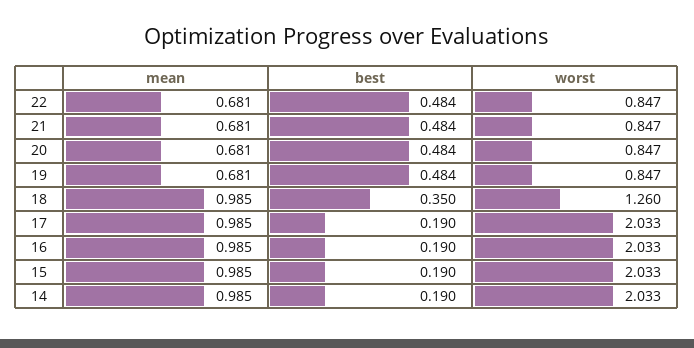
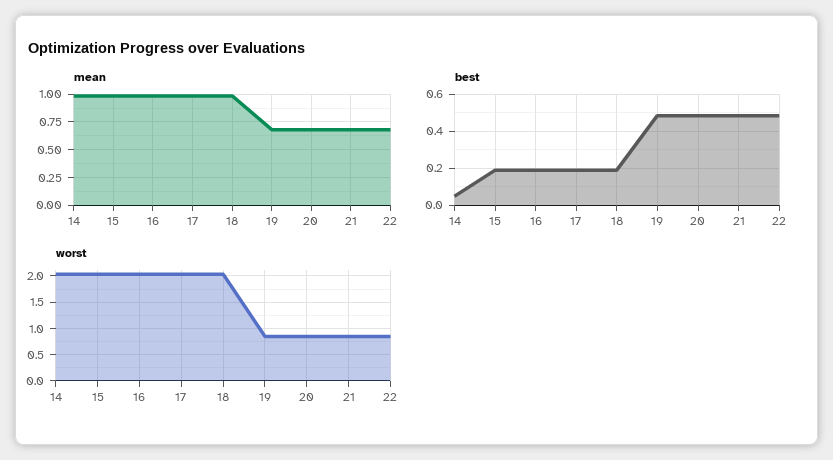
  {
    "mean": {
      "22": 0.681,
      "21": 0.681,
      "20": 0.681,
      "19": 0.681,
      "18": 0.985,
      "17": 0.985,
      "16": 0.985,
      "15": 0.985,
      "14": 0.985
    },
    "best": {
      "22": 0.484,
      "21": 0.484,
      "20": 0.484,
      "19": 0.484,
-     "18": 0.35,
+     "18": 0.2,
      "17": 0.19,
      "16": 0.19,
      "15": 0.19,
-     "14": 0.19
+     "14": 0.05
    },
    "worst": {
      "22": 0.847,
      "21": 0.847,
      "20": 0.847,
      "19": 0.847,
-     "18": 1.26,
+     "18": 2,
      "17": 2.033,
      "16": 2.033,
      "15": 2.033,
      "14": 2.033
    }
  }

